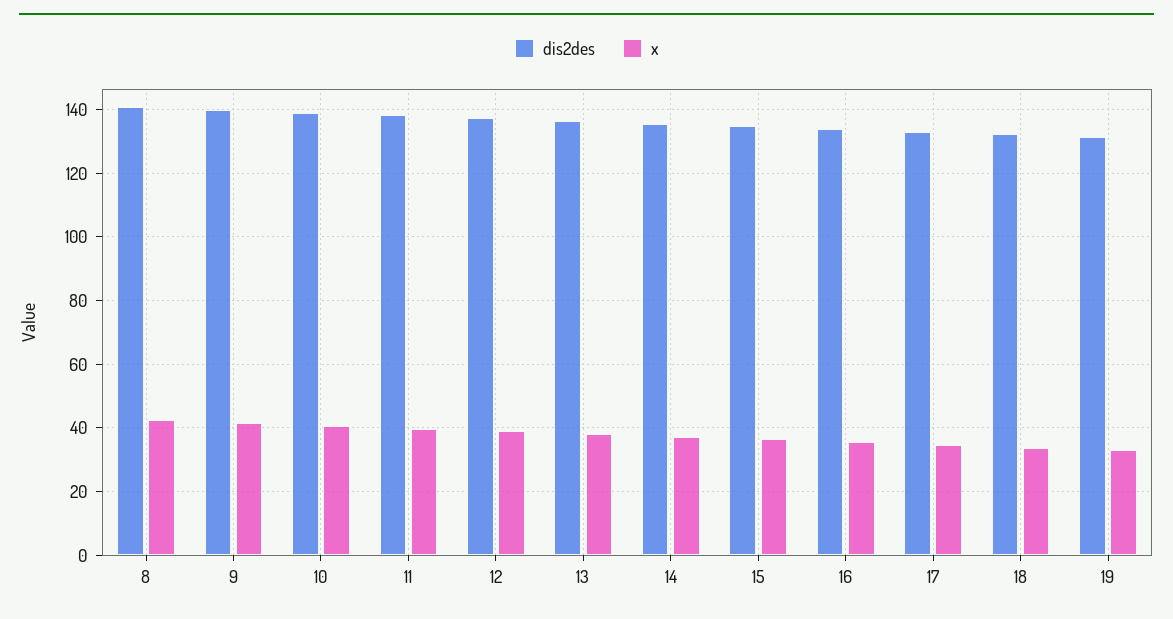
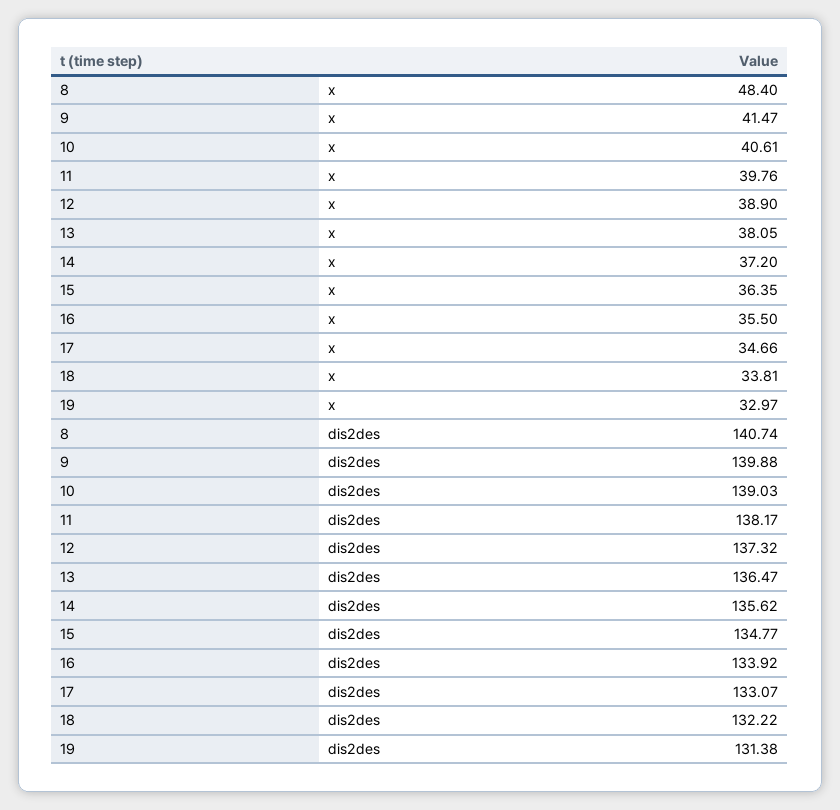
  {
    "dis2des": {
      "8": 140.74,
      "9": 139.88,
      "10": 139.03,
      "11": 138.17,
      "12": 137.32,
      "13": 136.47,
      "14": 135.62,
      "15": 134.77,
      "16": 133.92,
      "17": 133.07,
      "18": 132.22,
      "19": 131.38
    },
    "x": {
-     "8": 42,
+     "8": 48.4,
      "9": 41.47,
      "10": 40.61,
      "11": 39.76,
      "12": 38.9,
      "13": 38.05,
      "14": 37.2,
      "15": 36.35,
      "16": 35.5,
      "17": 34.66,
      "18": 33.81,
      "19": 32.97
    }
  }

